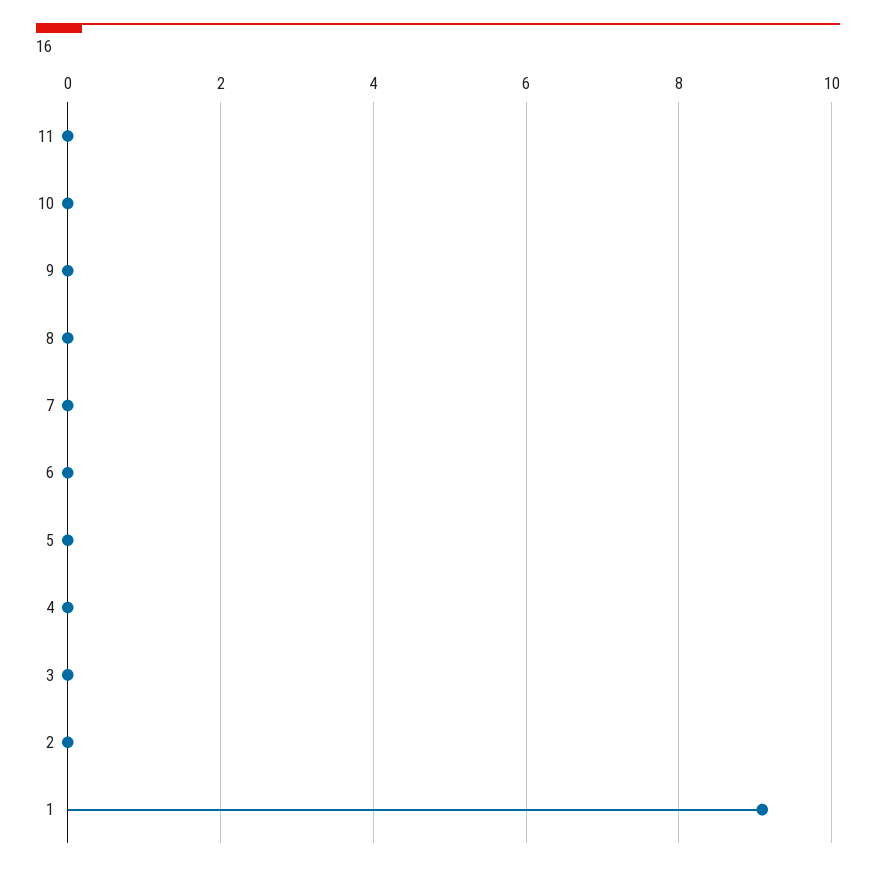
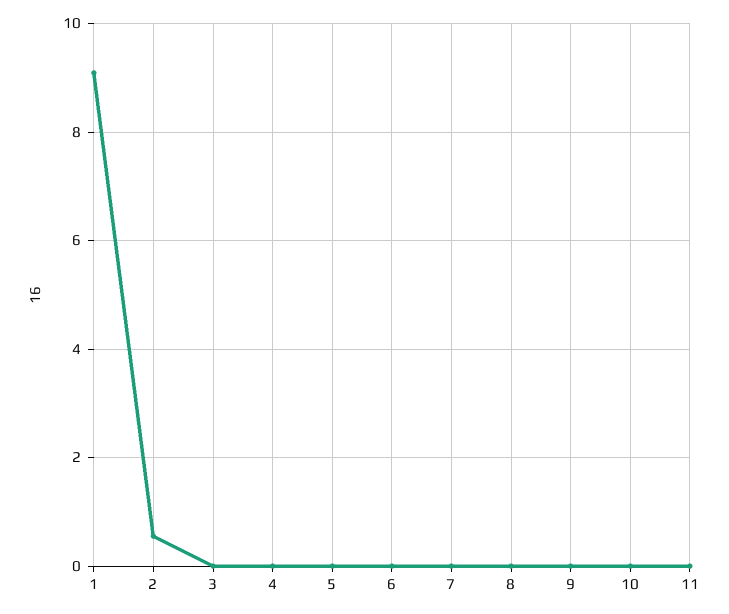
  {
    "11": 0,
    "10": 0,
    "9": 0,
    "8": 0,
    "7": 0,
    "6": 0,
    "5": 0,
    "4": 0,
    "3": 0,
-   "2": 0,
+   "2": 0.6,
    "1": 9
  }

